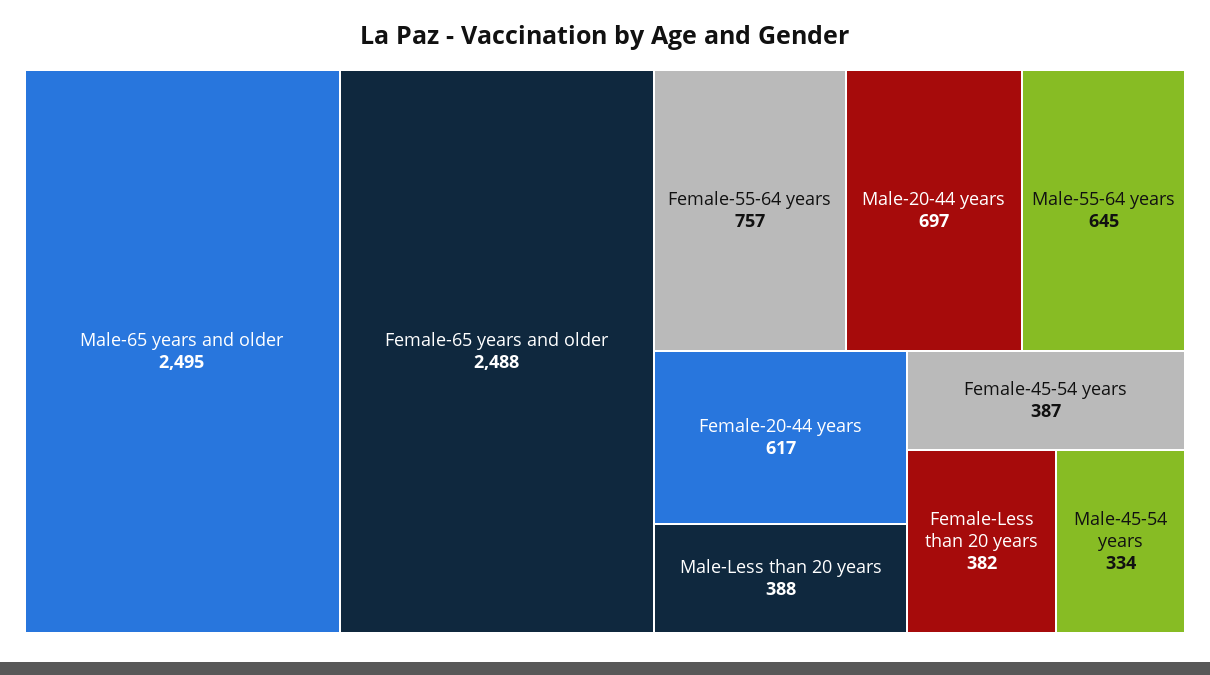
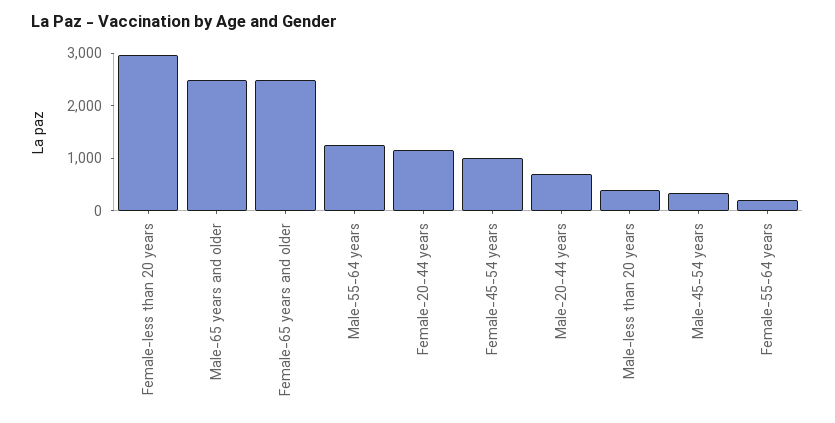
  {
    "Male-65 years and older": 2495,
    "Female-65 years and older": 2488,
-   "Female-55-64 years": 757,
+   "Female-55-64 years": 200,
    "Male-20-44 years": 697,
-   "Male-55-64 years": 645,
+   "Male-55-64 years": 1200,
-   "Female-20-44 years": 617,
+   "Female-20-44 years": 1200,
    "Male-Less than 20 years": 388,
-   "Female-45-54 years": 387,
+   "Female-45-54 years": 1000,
-   "Female-Less than 20 years": 382,
+   "Female-Less than 20 years": 3000,
    "Male-45-54 years": 334
  }

